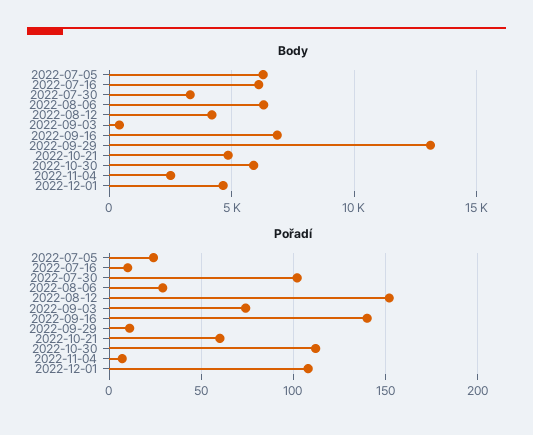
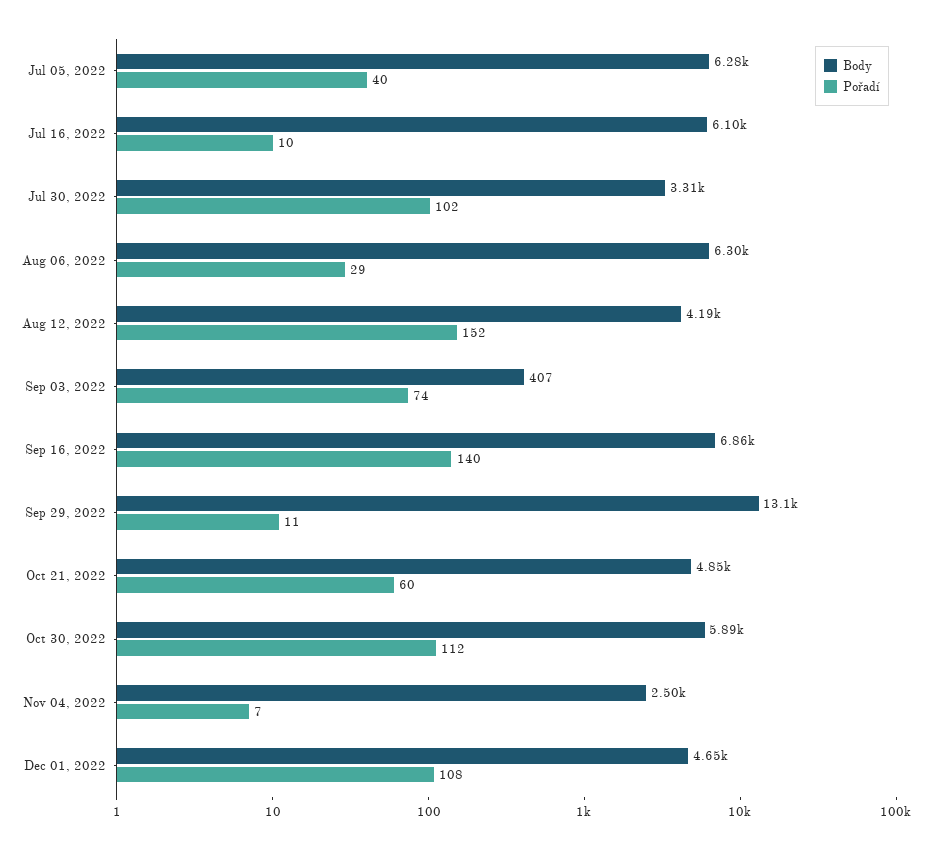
  {
    "Body": {
      "2022-07-05": 6280,
      "2022-07-16": 6100,
      "2022-07-30": 3310,
      "2022-08-06": 6300,
      "2022-08-12": 4190,
      "2022-09-03": 407,
      "2022-09-16": 6860,
      "2022-09-29": 13100,
      "2022-10-21": 4850,
      "2022-10-30": 5890,
      "2022-11-04": 2500,
      "2022-12-01": 4650
    },
    "Pořadí": {
-     "2022-07-05": 25,
+     "2022-07-05": 40,
      "2022-07-16": 10,
      "2022-07-30": 102,
      "2022-08-06": 29,
      "2022-08-12": 152,
      "2022-09-03": 74,
      "2022-09-16": 140,
      "2022-09-29": 11,
      "2022-10-21": 60,
      "2022-10-30": 112,
      "2022-11-04": 7,
      "2022-12-01": 108
    }
  }

